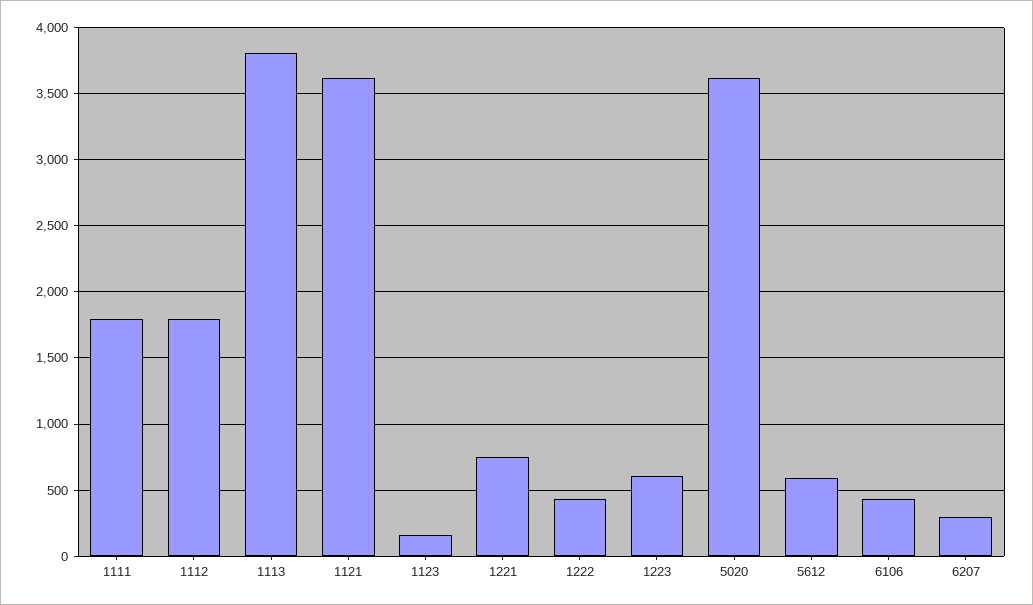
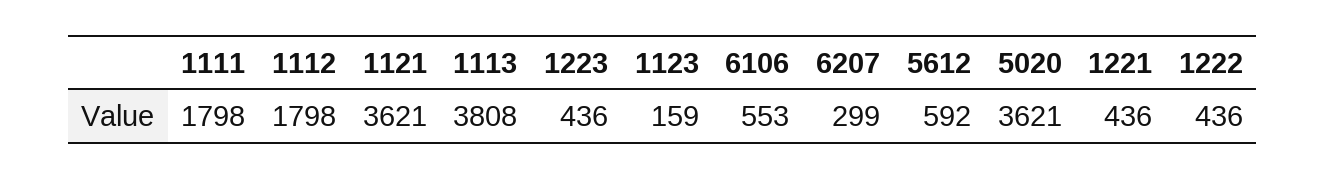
  {
    "1111": 1798,
    "1112": 1798,
    "1113": 3808,
    "1121": 3621,
    "1123": 159,
-   "1221": 750,
+   "1221": 436,
    "1222": 436,
-   "1223": 600,
+   "1223": 436,
    "5020": 3621,
    "5612": 592,
-   "6106": 450,
+   "6106": 553,
    "6207": 299
  }

